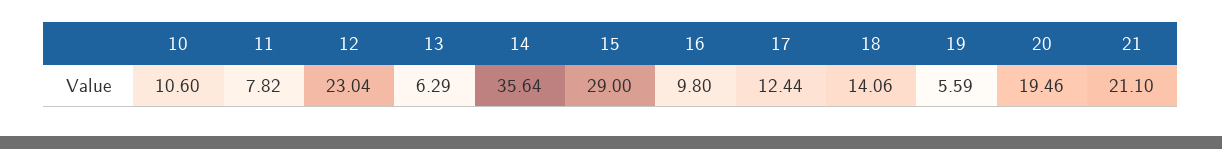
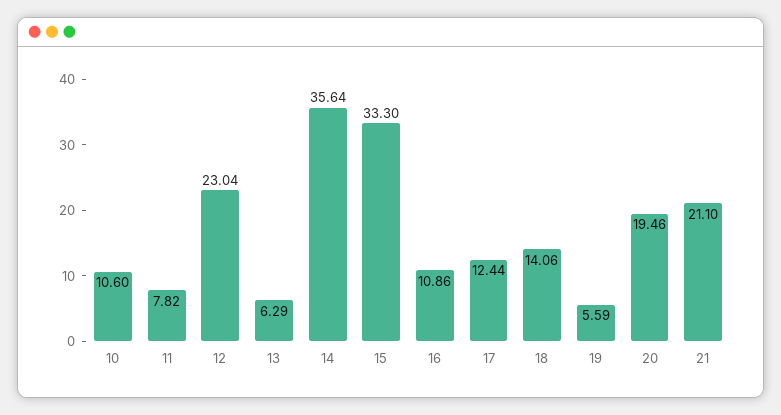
  {
    "10": 10.6,
    "11": 7.82,
    "12": 23.04,
    "13": 6.29,
    "14": 35.64,
-   "15": 29,
+   "15": 33.3,
-   "16": 9.8,
+   "16": 10.86,
    "17": 12.44,
    "18": 14.06,
    "19": 5.59,
    "20": 19.46,
    "21": 21.1
  }

